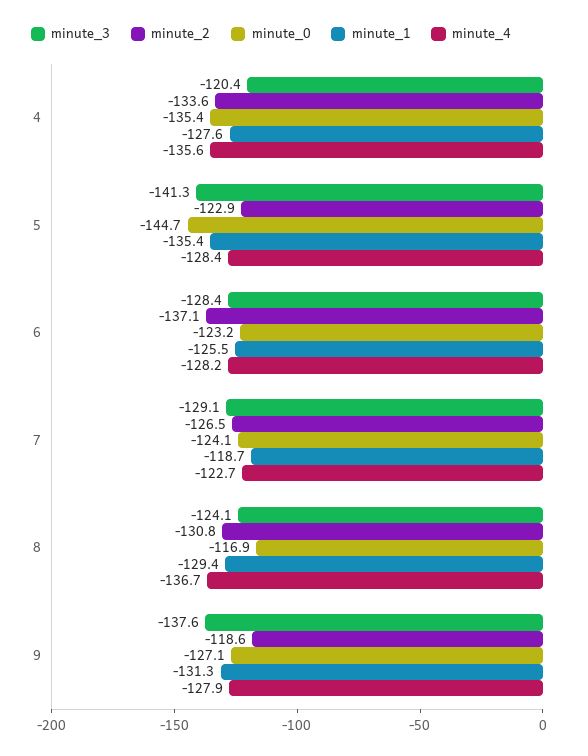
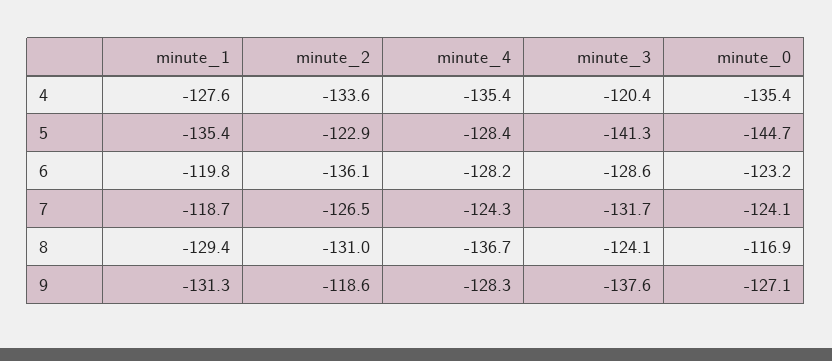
  {
    "minute_3": {
      "4": -120.4,
      "5": -141.3,
-     "6": -128.4,
+     "6": -128.6,
-     "7": -129.1,
+     "7": -131.7,
      "8": -124.1,
      "9": -137.6
    },
    "minute_2": {
      "4": -133.6,
      "5": -122.9,
-     "6": -137.1,
+     "6": -136.1,
      "7": -126.5,
-     "8": -130.8,
+     "8": -131,
      "9": -118.6
    },
    "minute_0": {
      "4": -135.4,
      "5": -144.7,
      "6": -123.2,
      "7": -124.1,
      "8": -116.9,
      "9": -127.1
    },
    "minute_1": {
      "4": -127.6,
      "5": -135.4,
-     "6": -125.5,
+     "6": -119.8,
      "7": -118.7,
      "8": -129.4,
      "9": -131.3
    },
    "minute_4": {
-     "4": -135.6,
+     "4": -135.4,
      "5": -128.4,
      "6": -128.2,
-     "7": -122.7,
+     "7": -124.3,
      "8": -136.7,
-     "9": -127.9
+     "9": -128.3
    }
  }

